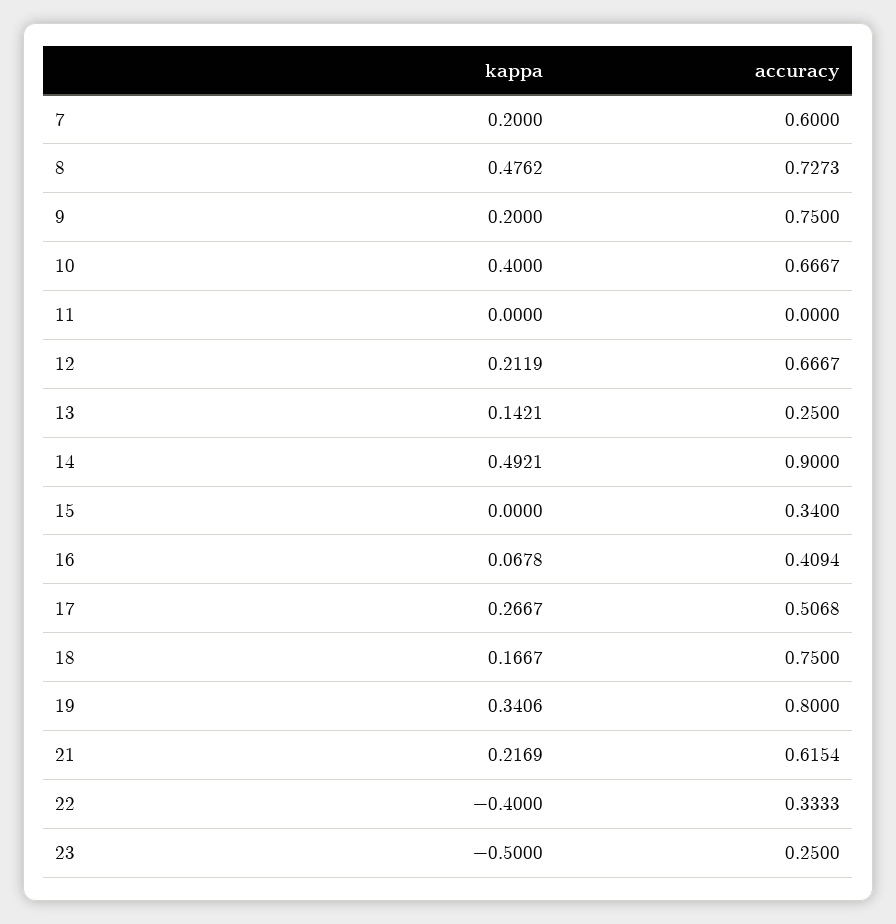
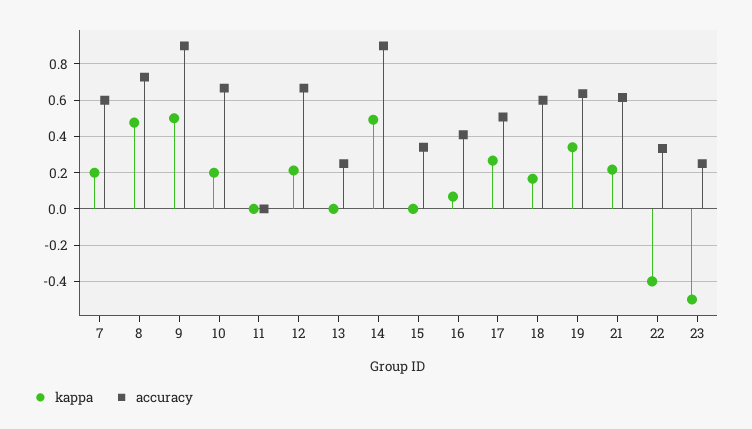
  {
    "kappa": {
      "7": 0.2,
      "8": 0.4762,
-     "9": 0.2,
+     "9": 0.5,
-     "10": 0.4,
+     "10": 0.2,
      "11": 0,
      "12": 0.2119,
-     "13": 0.1421,
+     "13": 0,
      "14": 0.4921,
      "15": 0,
      "16": 0.0678,
      "17": 0.2667,
      "18": 0.1667,
      "19": 0.3406,
      "21": 0.2169,
      "22": -0.4,
      "23": -0.5
    },
    "accuracy": {
      "7": 0.6,
      "8": 0.7273,
-     "9": 0.75,
+     "9": 0.9,
      "10": 0.6667,
      "11": 0,
      "12": 0.6667,
      "13": 0.25,
      "14": 0.9,
      "15": 0.34,
      "16": 0.4094,
      "17": 0.5068,
-     "18": 0.75,
+     "18": 0.6,
-     "19": 0.8,
+     "19": 0.65,
      "21": 0.6154,
      "22": 0.3333,
      "23": 0.25
    }
  }

